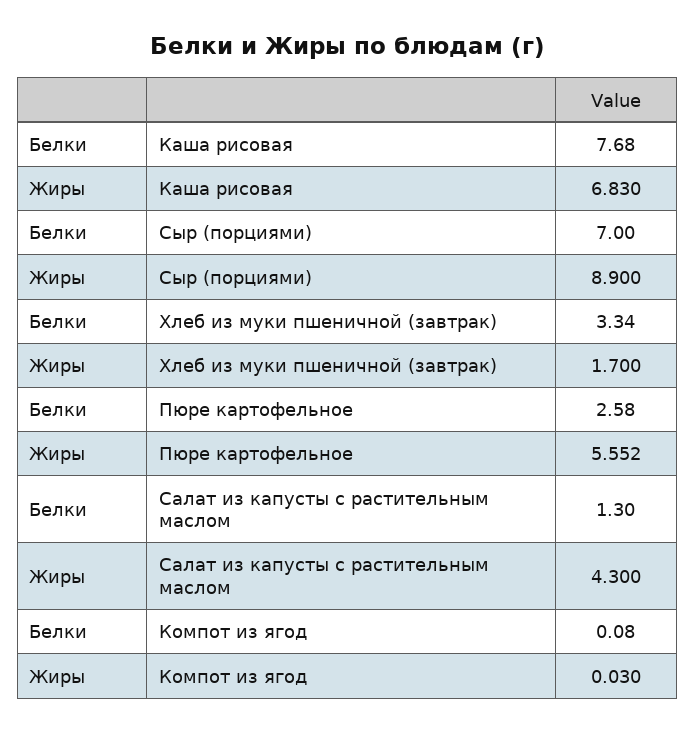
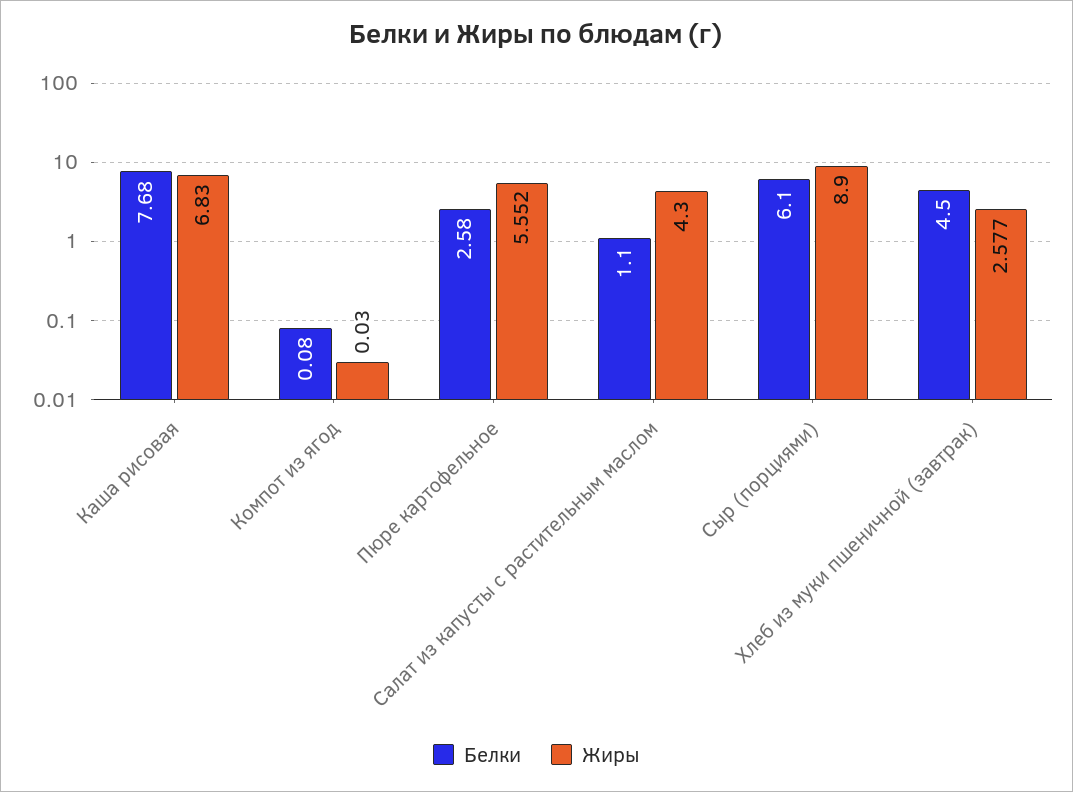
  {
    "Белки": {
      "Каша рисовая": 7.68,
-     "Сыр (порциями)": 7,
+     "Сыр (порциями)": 6.1,
-     "Хлеб из муки пшеничной (завтрак)": 3.34,
+     "Хлеб из муки пшеничной (завтрак)": 4.5,
      "Пюре картофельное": 2.58,
-     "Салат из капусты с растительным маслом": 1.3,
+     "Салат из капусты с растительным маслом": 1.1,
      "Компот из ягод": 0.08
    },
    "Жиры": {
      "Каша рисовая": 6.83,
      "Сыр (порциями)": 8.9,
-     "Хлеб из муки пшеничной (завтрак)": 1.7,
+     "Хлеб из муки пшеничной (завтрак)": 2.577,
      "Пюре картофельное": 5.552,
      "Салат из капусты с растительным маслом": 4.3,
      "Компот из ягод": 0.03
    }
  }

